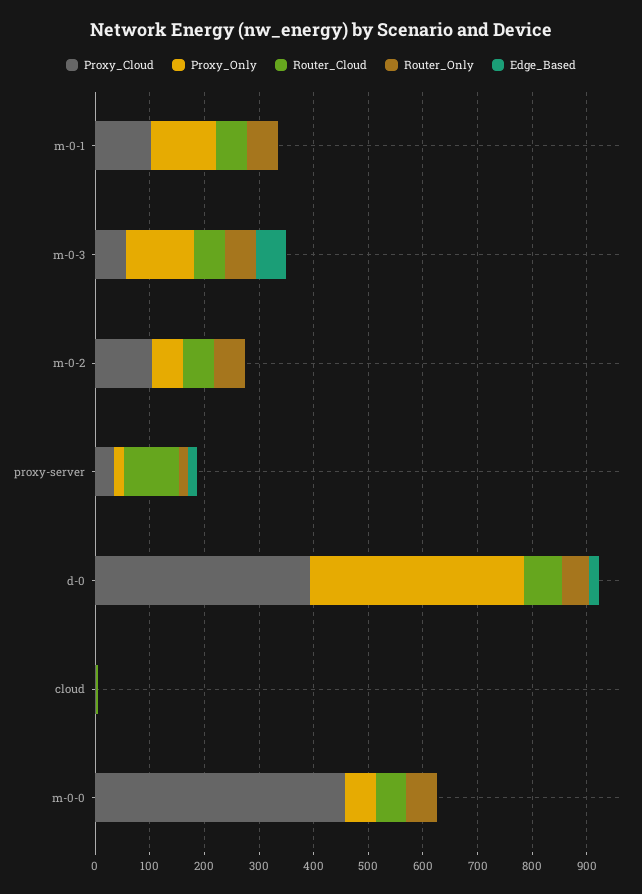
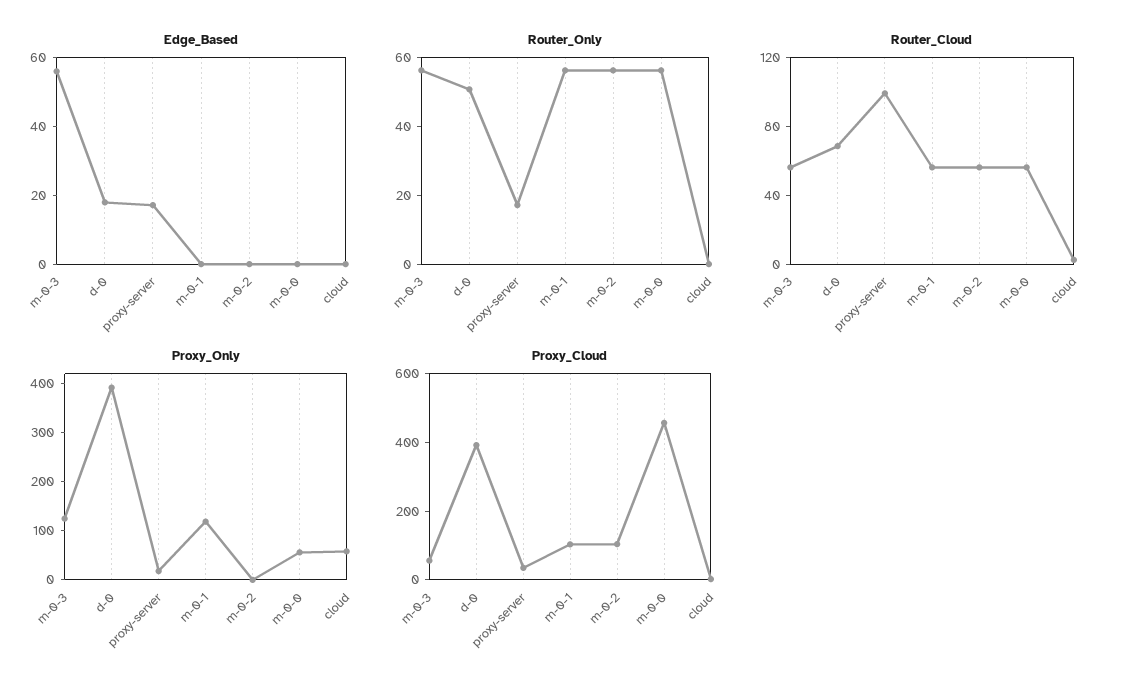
  {
    "Proxy_Cloud": {
      "m-0-1": 100,
      "m-0-3": 60,
      "m-0-2": 100,
      "proxy-server": 40,
      "d-0": 400,
      "cloud": 0,
      "m-0-0": 460
    },
    "Proxy_Only": {
      "m-0-1": 120,
      "m-0-3": 120,
-     "m-0-2": 60,
+     "m-0-2": 0,
      "proxy-server": 20,
      "d-0": 400,
-     "cloud": 0,
+     "cloud": 60,
      "m-0-0": 60
    },
    "Router_Cloud": {
      "m-0-1": 60,
      "m-0-3": 60,
      "m-0-2": 60,
      "proxy-server": 100,
      "d-0": 70,
      "cloud": 0,
      "m-0-0": 60
    },
    "Router_Only": {
      "m-0-1": 55,
      "m-0-3": 55,
      "m-0-2": 55,
      "proxy-server": 15,
      "d-0": 50,
      "cloud": 0,
      "m-0-0": 55
    },
    "Edge_Based": {
      "m-0-1": 0,
      "m-0-3": 55,
      "m-0-2": 0,
      "proxy-server": 15,
      "d-0": 20,
      "cloud": 0,
      "m-0-0": 0
    }
  }

